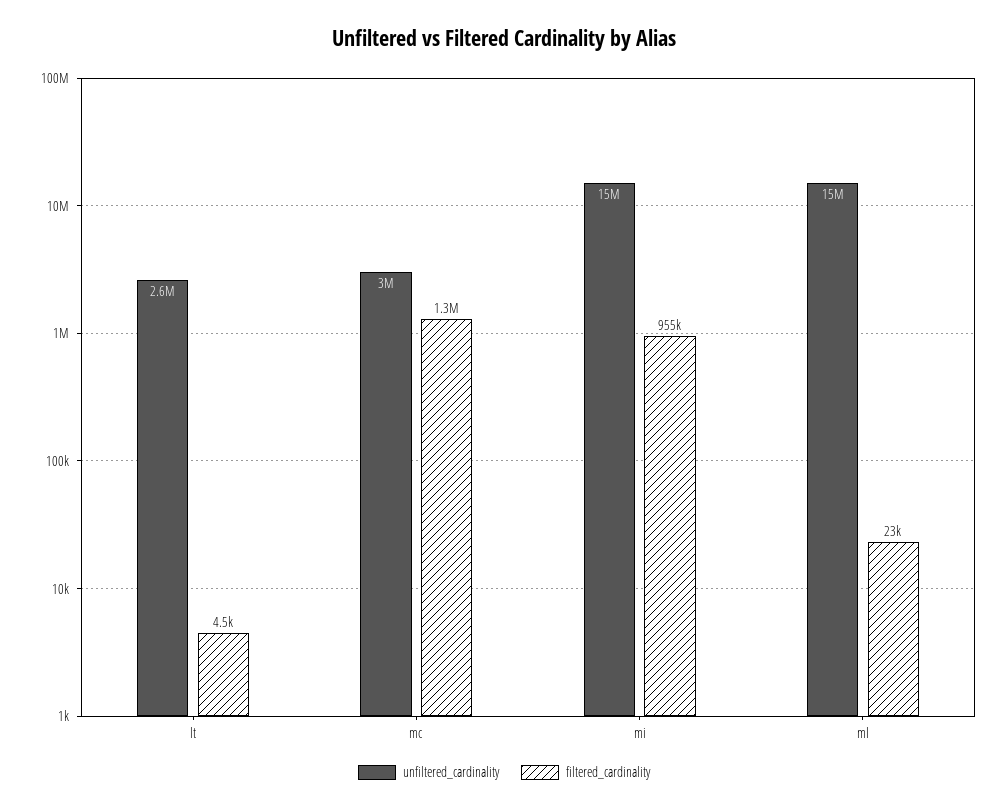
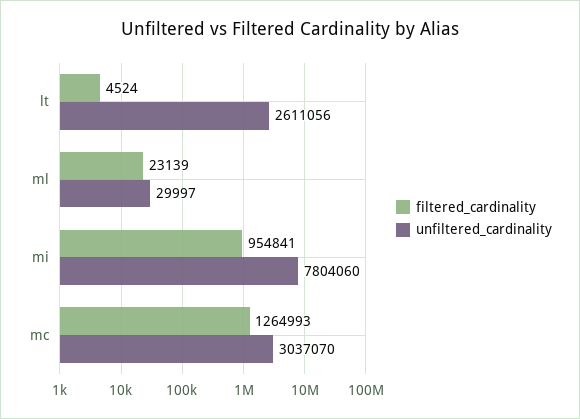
  {
    "unfiltered_cardinality": {
      "lt": 2611056,
      "mc": 3037070,
-     "mi": 15000000,
+     "mi": 7804060,
-     "ml": 15000000
+     "ml": 29997
    },
    "filtered_cardinality": {
      "lt": 4524,
      "mc": 1264993,
      "mi": 954841,
      "ml": 23139
    }
  }

